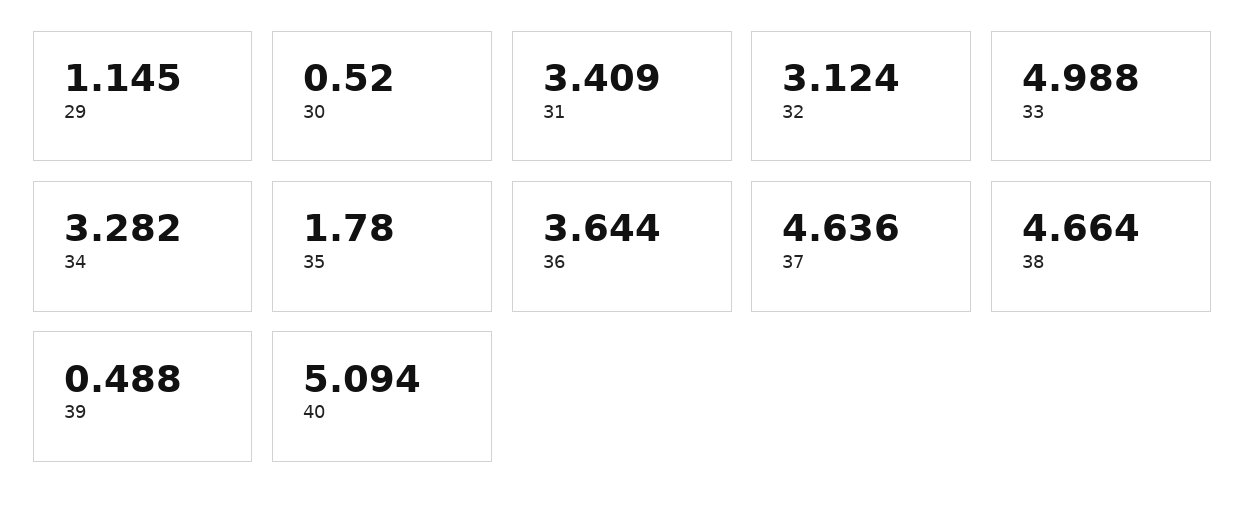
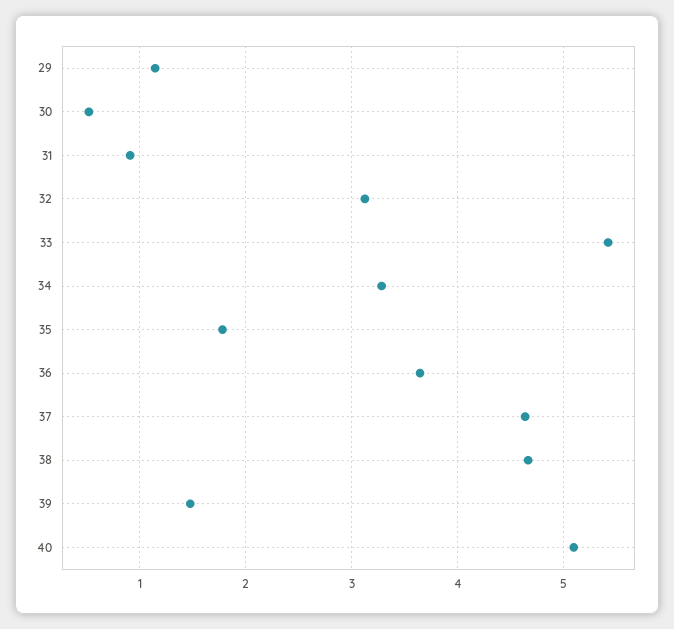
  {
    "29": 1.145,
    "30": 0.52,
-   "31": 3.409,
+   "31": 0.9,
    "32": 3.124,
-   "33": 4.988,
+   "33": 5.4,
    "34": 3.282,
    "35": 1.78,
    "36": 3.644,
    "37": 4.636,
    "38": 4.664,
-   "39": 0.488,
+   "39": 1.5,
    "40": 5.094
  }

